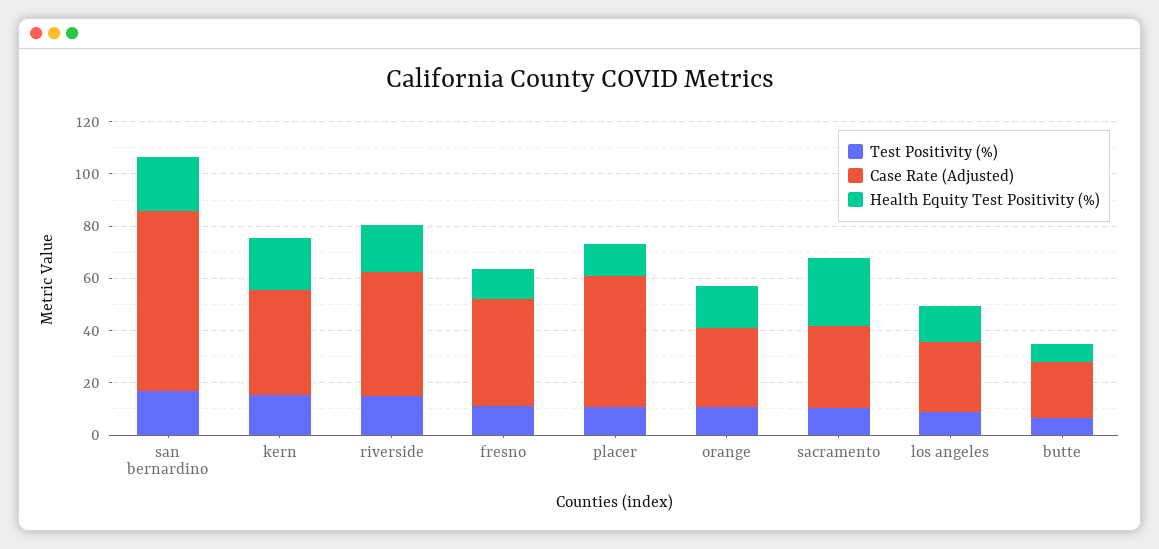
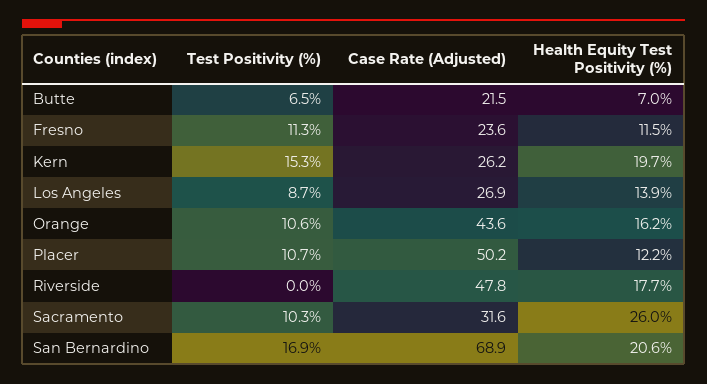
  {
    "Test Positivity (%)": {
      "san bernardino": 16.9,
      "kern": 15.3,
-     "riverside": 15,
+     "riverside": 0,
      "fresno": 11.3,
      "placer": 10.7,
      "orange": 10.6,
      "sacramento": 10.3,
      "los angeles": 8.7,
      "butte": 6.5
    },
    "Case Rate (Adjusted)": {
      "san bernardino": 68.9,
-     "kern": 40,
+     "kern": 26.2,
      "riverside": 47.8,
-     "fresno": 40,
+     "fresno": 23.6,
      "placer": 50.2,
-     "orange": 30,
+     "orange": 43.6,
      "sacramento": 31.6,
      "los angeles": 26.9,
      "butte": 21.5
    },
    "Health Equity Test Positivity (%)": {
      "san bernardino": 20.6,
      "kern": 19.7,
      "riverside": 17.7,
      "fresno": 11.5,
      "placer": 12.2,
      "orange": 16.2,
      "sacramento": 26,
      "los angeles": 13.9,
      "butte": 7
    }
  }

